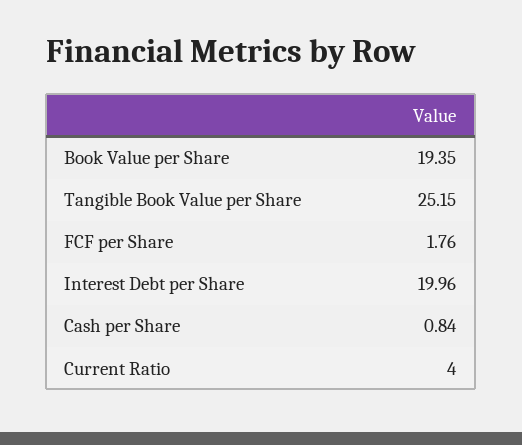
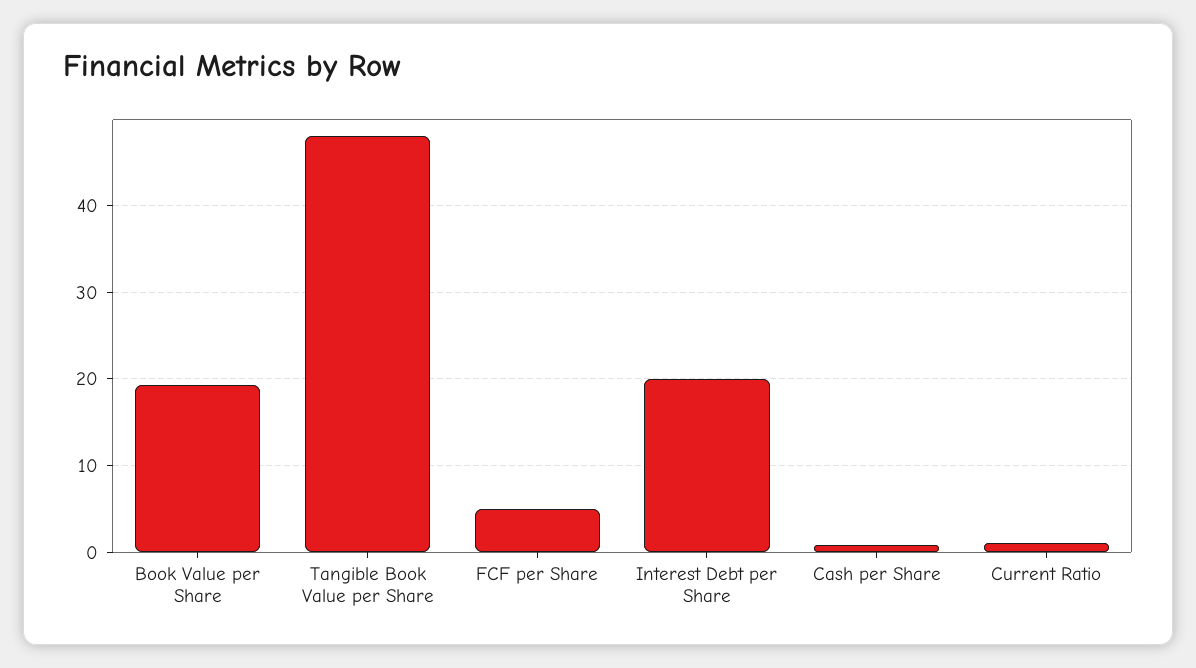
  {
    "Book Value per Share": 19.35,
-   "Tangible Book Value per Share": 25.15,
+   "Tangible Book Value per Share": 48,
-   "FCF per Share": 1.76,
+   "FCF per Share": 5,
    "Interest Debt per Share": 19.96,
    "Cash per Share": 0.84,
-   "Current Ratio": 4
+   "Current Ratio": 1
  }

